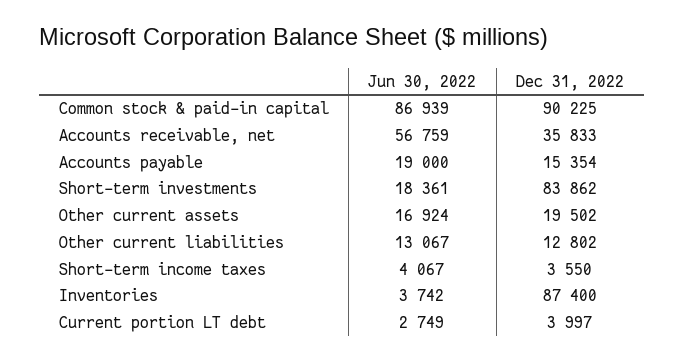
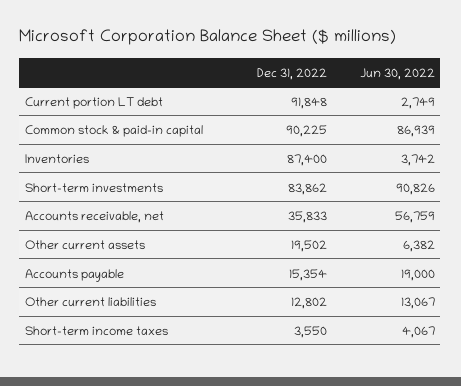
  {
    "Jun 30, 2022": {
      "Common stock & paid-in capital": 86939,
      "Accounts receivable, net": 56759,
      "Accounts payable": 19000,
-     "Short-term investments": 18361,
+     "Short-term investments": 90826,
-     "Other current assets": 16924,
+     "Other current assets": 6382,
      "Other current liabilities": 13067,
      "Short-term income taxes": 4067,
      "Inventories": 3742,
      "Current portion LT debt": 2749
    },
    "Dec 31, 2022": {
      "Common stock & paid-in capital": 90225,
      "Accounts receivable, net": 35833,
      "Accounts payable": 15354,
      "Short-term investments": 83862,
      "Other current assets": 19502,
      "Other current liabilities": 12802,
      "Short-term income taxes": 3550,
      "Inventories": 87400,
-     "Current portion LT debt": 3997
+     "Current portion LT debt": 91848
    }
  }

